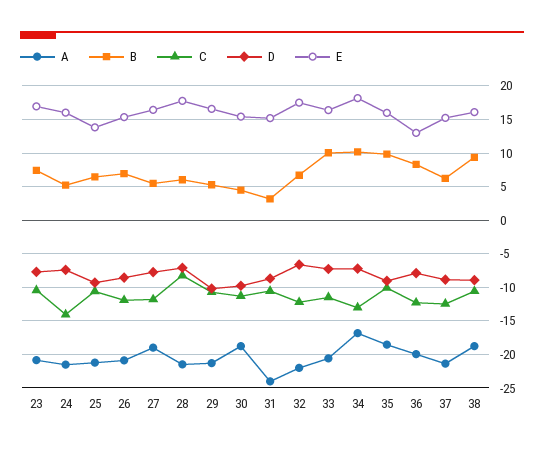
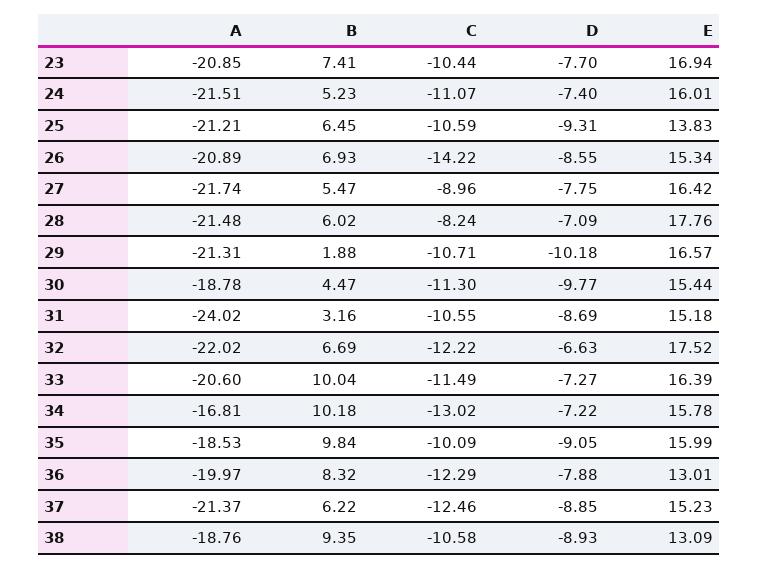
  {
    "A": {
      "23": -20.85,
      "24": -21.51,
      "25": -21.21,
      "26": -20.89,
-     "27": -19,
+     "27": -21.74,
      "28": -21.48,
      "29": -21.31,
      "30": -18.78,
      "31": -24.02,
      "32": -22.02,
      "33": -20.6,
      "34": -16.81,
      "35": -18.53,
      "36": -19.97,
      "37": -21.37,
      "38": -18.76
    },
    "B": {
      "23": 7.41,
      "24": 5.23,
      "25": 6.45,
      "26": 6.93,
      "27": 5.47,
      "28": 6.02,
-     "29": 5,
+     "29": 1.88,
      "30": 4.47,
      "31": 3.16,
      "32": 6.69,
      "33": 10.04,
      "34": 10.18,
      "35": 9.84,
      "36": 8.32,
      "37": 6.22,
      "38": 9.35
    },
    "C": {
      "23": -10.44,
-     "24": -14,
+     "24": -11.07,
      "25": -10.59,
-     "26": -12,
+     "26": -14.22,
-     "27": -12,
+     "27": -8.96,
      "28": -8.24,
      "29": -10.71,
      "30": -11.3,
      "31": -10.55,
      "32": -12.22,
      "33": -11.49,
      "34": -13.02,
      "35": -10.09,
      "36": -12.29,
      "37": -12.46,
      "38": -10.58
    },
    "D": {
      "23": -7.7,
      "24": -7.4,
      "25": -9.31,
      "26": -8.55,
      "27": -7.75,
      "28": -7.09,
      "29": -10.18,
      "30": -9.77,
      "31": -8.69,
      "32": -6.63,
      "33": -7.27,
      "34": -7.22,
      "35": -9.05,
      "36": -7.88,
      "37": -8.85,
      "38": -8.93
    },
    "E": {
      "23": 16.94,
      "24": 16.01,
      "25": 13.83,
      "26": 15.34,
      "27": 16.42,
      "28": 17.76,
      "29": 16.57,
      "30": 15.44,
      "31": 15.18,
      "32": 17.52,
      "33": 16.39,
-     "34": 18,
+     "34": 15.78,
      "35": 15.99,
      "36": 13.01,
      "37": 15.23,
-     "38": 16
+     "38": 13.09
    }
  }

